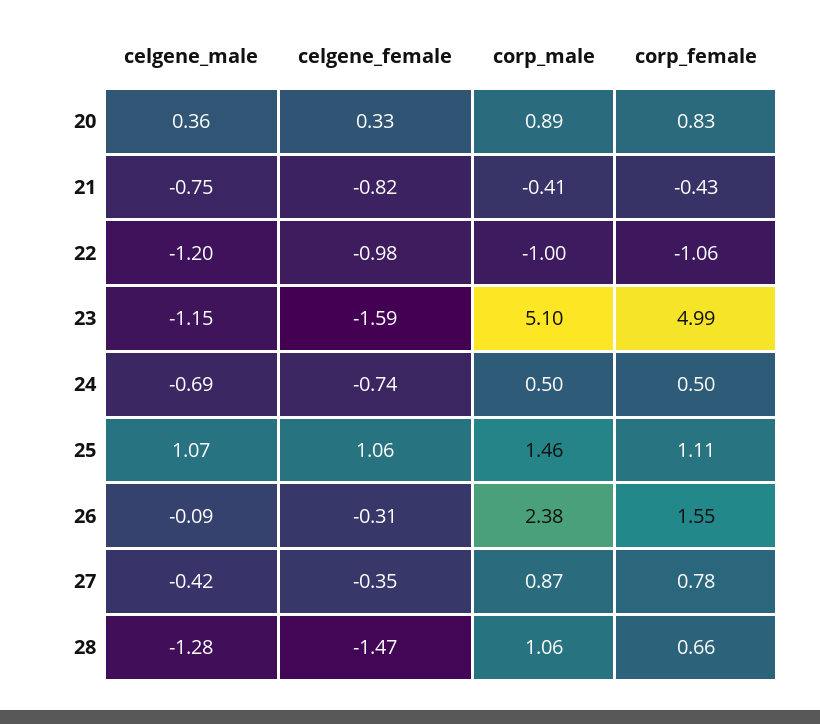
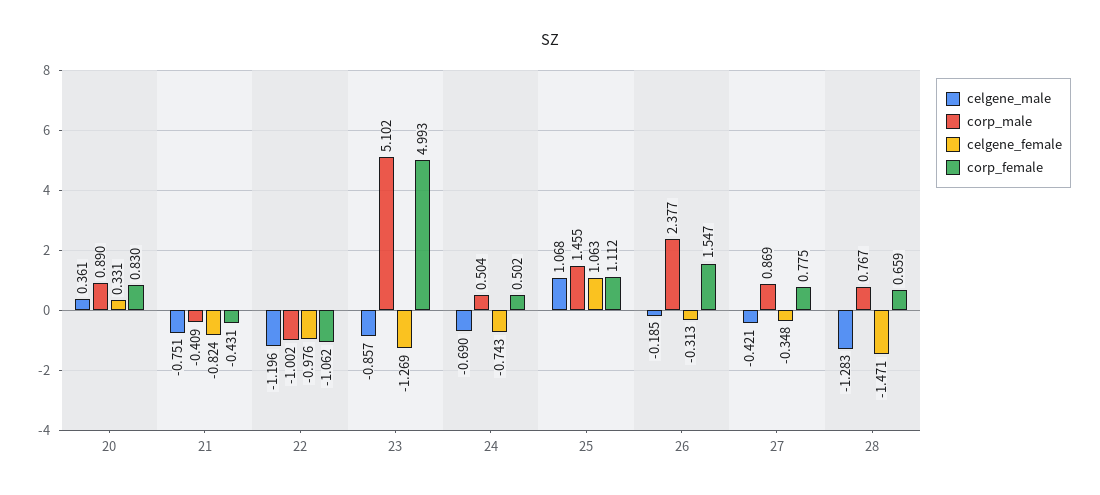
  {
    "celgene_male": {
      "20": 0.361,
      "21": -0.751,
      "22": -1.196,
-     "23": -1.15,
+     "23": -0.857,
      "24": -0.69,
      "25": 1.068,
-     "26": -0.09,
+     "26": -0.185,
      "27": -0.421,
      "28": -1.283
    },
    "celgene_female": {
      "20": 0.331,
      "21": -0.824,
      "22": -0.976,
-     "23": -1.59,
+     "23": -1.269,
      "24": -0.743,
      "25": 1.063,
      "26": -0.313,
      "27": -0.348,
      "28": -1.471
    },
    "corp_male": {
      "20": 0.89,
      "21": -0.409,
      "22": -1.002,
      "23": 5.102,
      "24": 0.504,
      "25": 1.455,
      "26": 2.377,
      "27": 0.869,
-     "28": 1.06
+     "28": 0.767
    },
    "corp_female": {
      "20": 0.83,
      "21": -0.431,
      "22": -1.062,
      "23": 4.993,
      "24": 0.502,
      "25": 1.112,
      "26": 1.547,
      "27": 0.775,
      "28": 0.659
    }
  }

